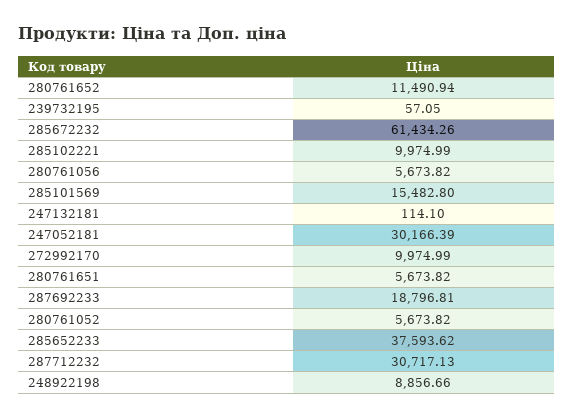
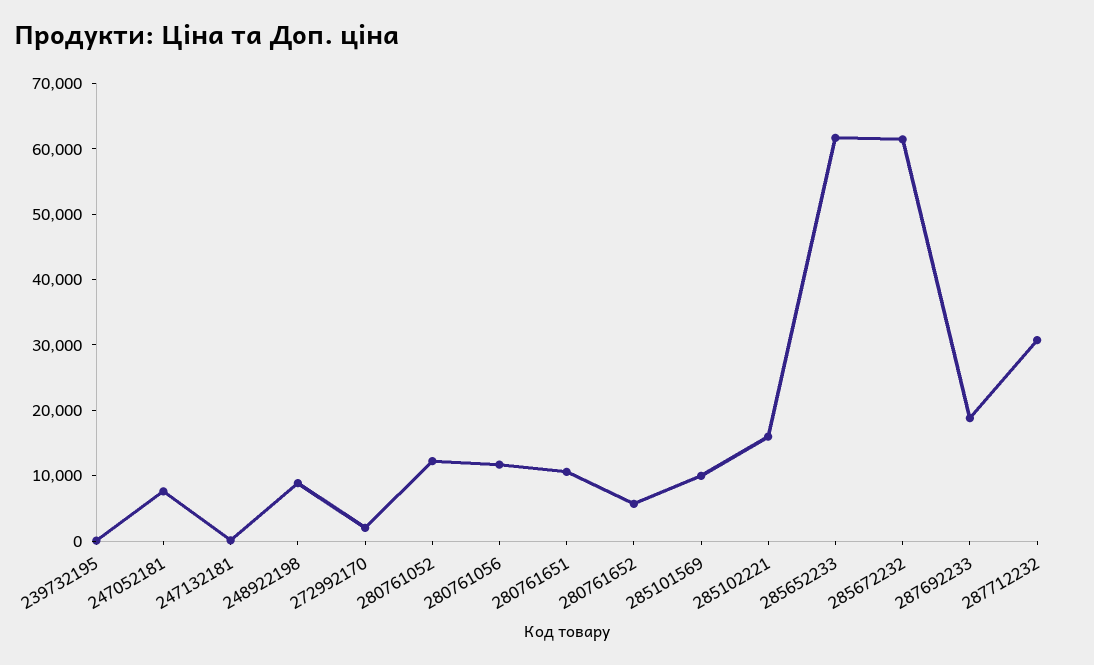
  {
-   "280761652": 11490.94,
+   "280761652": 6000,
    "239732195": 57.05,
    "285672232": 61434.26,
-   "285102221": 9974.99,
+   "285102221": 16000,
-   "280761056": 5673.82,
+   "280761056": 12000,
-   "285101569": 15482.8,
+   "285101569": 10000,
    "247132181": 114.1,
-   "247052181": 30166.39,
+   "247052181": 8000,
-   "272992170": 9974.99,
+   "272992170": 2000,
-   "280761651": 5673.82,
+   "280761651": 10000,
    "287692233": 18796.81,
-   "280761052": 5673.82,
+   "280761052": 12000,
-   "285652233": 37593.62,
+   "285652233": 62000,
    "287712232": 30717.13,
    "248922198": 8856.66
  }

